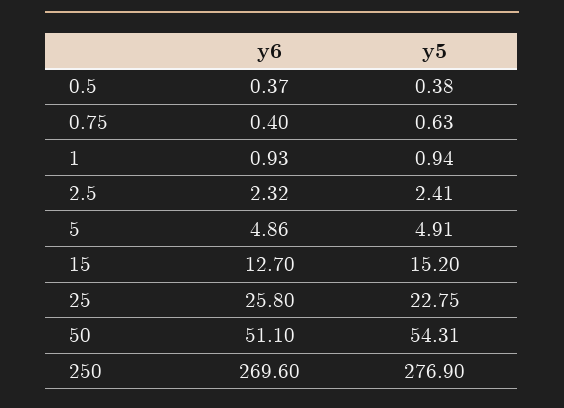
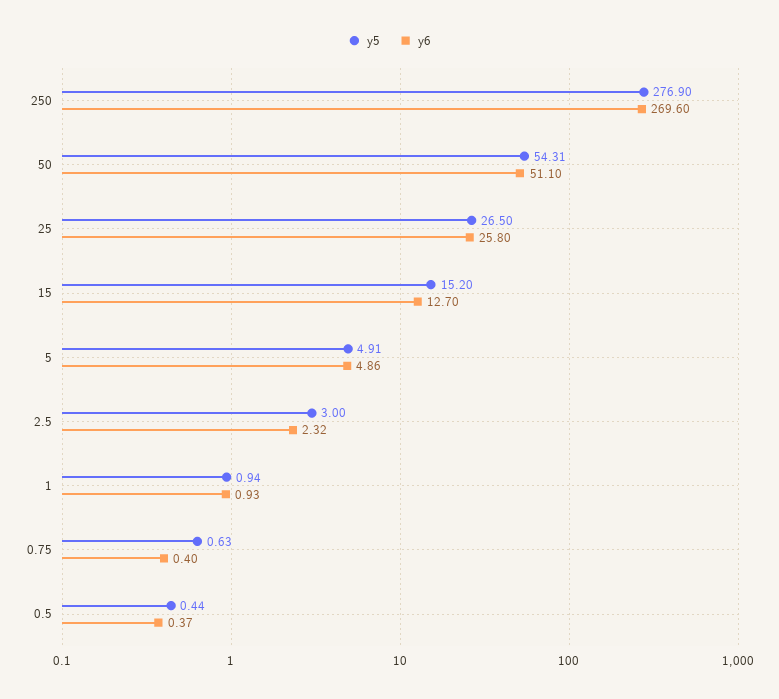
  {
    "y6": {
      "0.5": 0.37,
      "0.75": 0.4,
      "1": 0.93,
      "2.5": 2.32,
      "5": 4.86,
      "15": 12.7,
      "25": 25.8,
      "50": 51.1,
      "250": 269.6
    },
    "y5": {
-     "0.5": 0.38,
+     "0.5": 0.44,
      "0.75": 0.63,
      "1": 0.94,
-     "2.5": 2.41,
+     "2.5": 3,
      "5": 4.91,
      "15": 15.2,
-     "25": 22.75,
+     "25": 26.5,
      "50": 54.31,
      "250": 276.9
    }
  }

